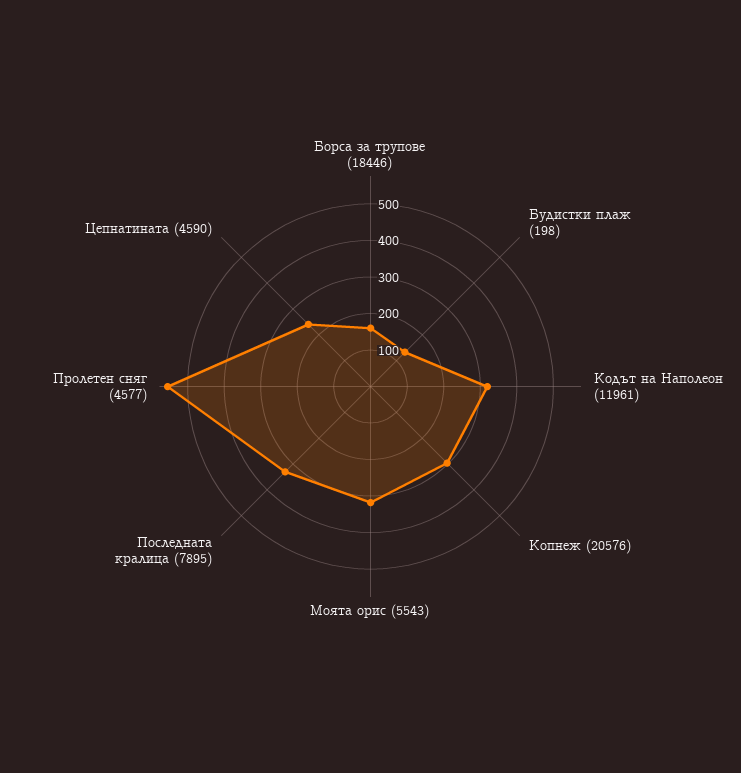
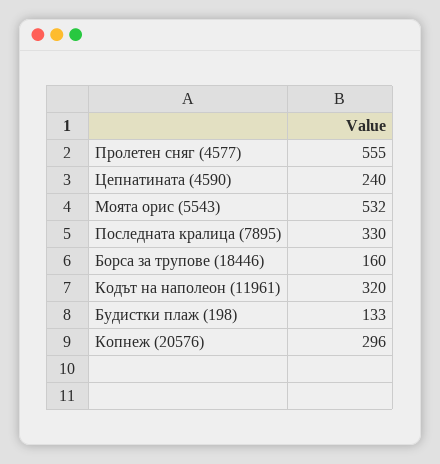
  {
    "Борса за трупове (18446)": 160,
    "Будистки плаж (198)": 133,
    "Кодът на Наполеон (11961)": 320,
    "Копнеж (20576)": 296,
-   "Моята орис (5543)": 325,
+   "Моята орис (5543)": 532,
    "Последната кралица (7895)": 330,
    "Пролетен сняг (4577)": 555,
    "Цепнатината (4590)": 240
  }

